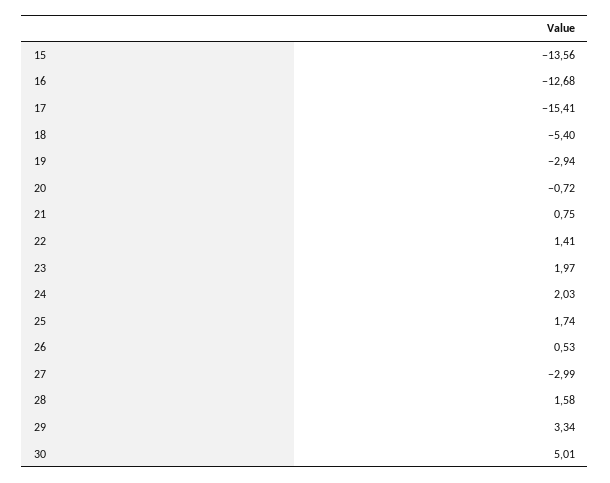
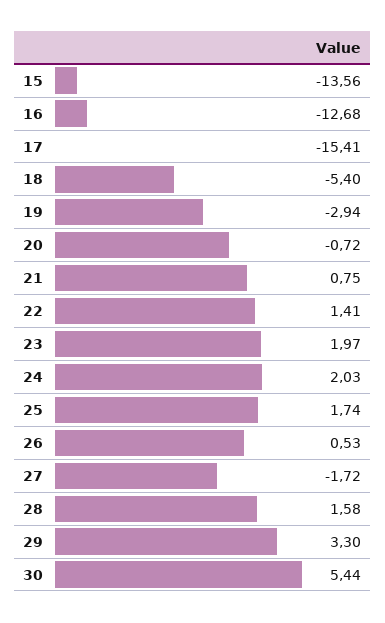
  {
    "15": -13.56,
    "16": -12.68,
    "17": -15.41,
    "18": -5.4,
    "19": -2.94,
    "20": -0.72,
    "21": 0.75,
    "22": 1.41,
    "23": 1.97,
    "24": 2.03,
    "25": 1.74,
    "26": 0.53,
-   "27": -2.99,
+   "27": -1.72,
    "28": 1.58,
-   "29": 3.34,
+   "29": 3.3,
-   "30": 5.01
+   "30": 5.44
  }

